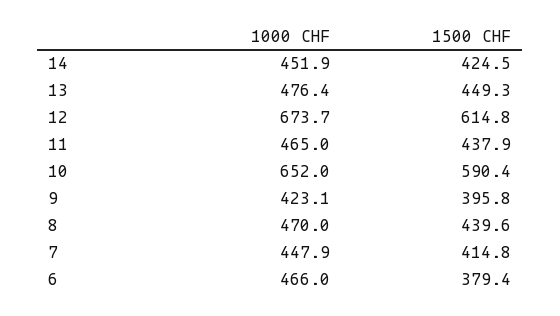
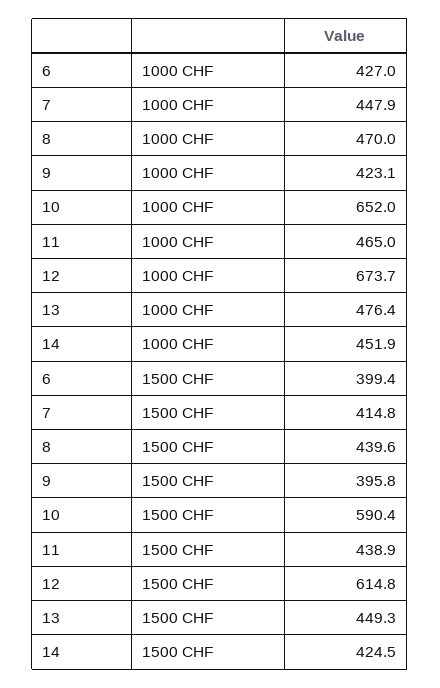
  {
    "1000 CHF": {
      "14": 451.9,
      "13": 476.4,
      "12": 673.7,
      "11": 465,
      "10": 652,
      "9": 423.1,
      "8": 470,
      "7": 447.9,
-     "6": 466
+     "6": 427
    },
    "1500 CHF": {
      "14": 424.5,
      "13": 449.3,
      "12": 614.8,
-     "11": 437.9,
+     "11": 438.9,
      "10": 590.4,
      "9": 395.8,
      "8": 439.6,
      "7": 414.8,
-     "6": 379.4
+     "6": 399.4
    }
  }

